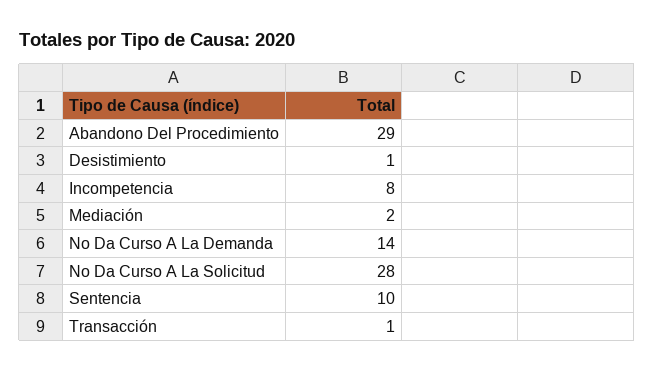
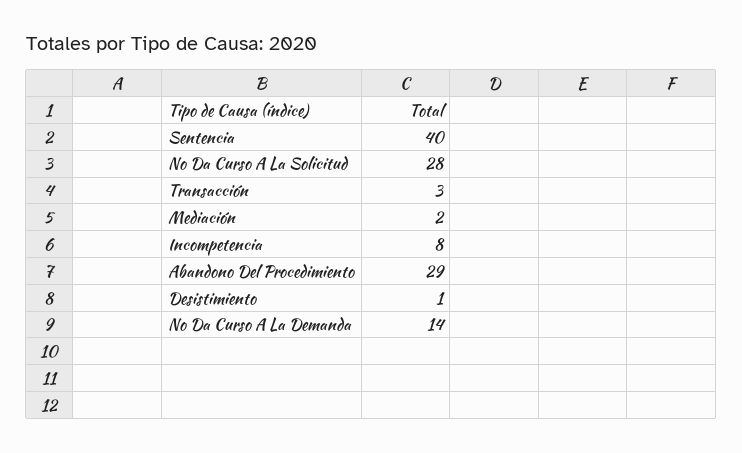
  {
    "Abandono Del Procedimiento": 29,
    "Desistimiento": 1,
    "Incompetencia": 8,
    "Mediación": 2,
    "No Da Curso A La Demanda": 14,
    "No Da Curso A La Solicitud": 28,
-   "Sentencia": 10,
+   "Sentencia": 40,
-   "Transacción": 1
+   "Transacción": 3
  }

